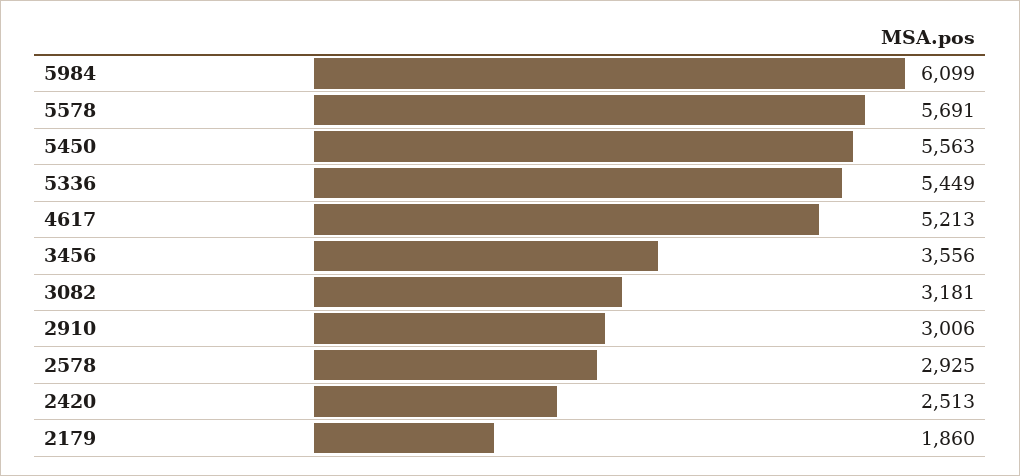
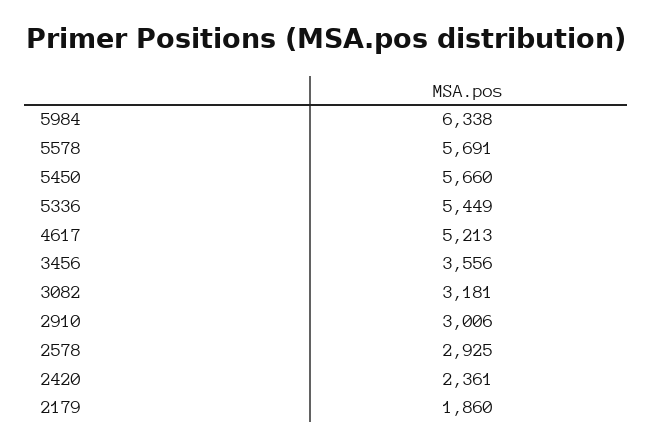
  {
-   "5984": 6099,
+   "5984": 6338,
    "5578": 5691,
-   "5450": 5563,
+   "5450": 5660,
    "5336": 5449,
    "4617": 5213,
    "3456": 3556,
    "3082": 3181,
    "2910": 3006,
    "2578": 2925,
-   "2420": 2513,
+   "2420": 2361,
    "2179": 1860
  }

